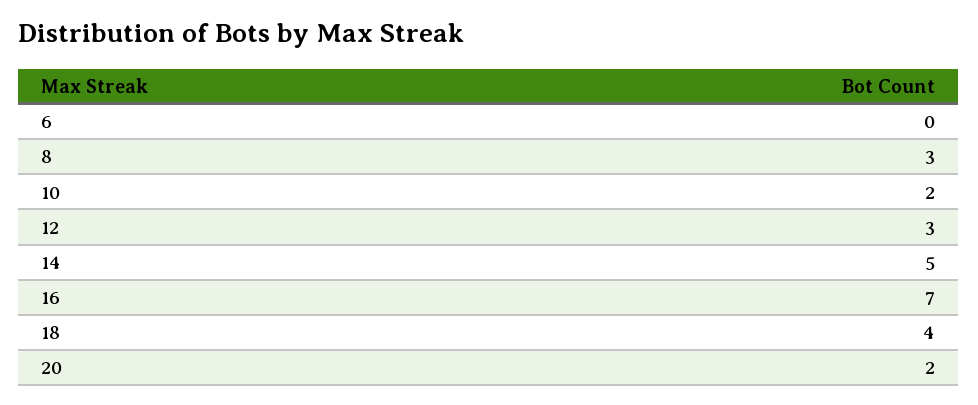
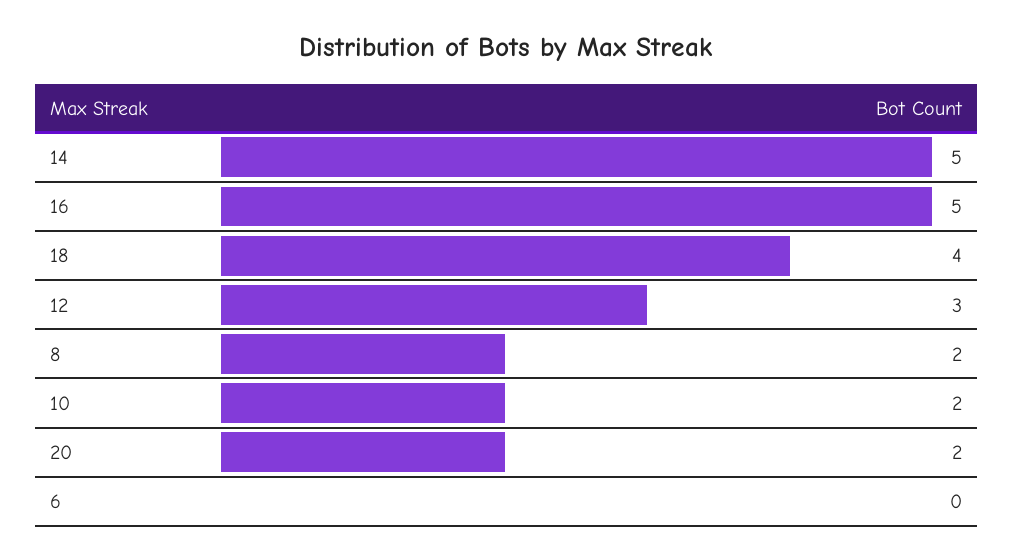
  {
    "6": 0,
-   "8": 3,
+   "8": 2,
    "10": 2,
    "12": 3,
    "14": 5,
-   "16": 7,
+   "16": 5,
    "18": 4,
    "20": 2
  }

